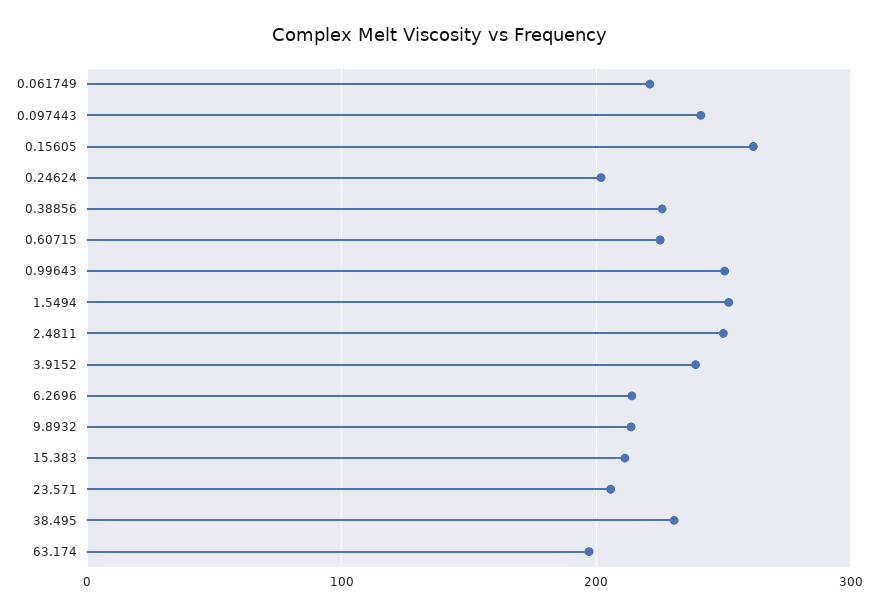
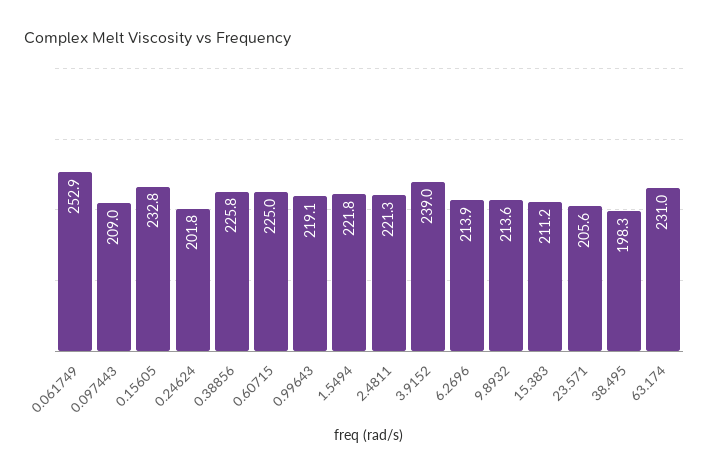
  {
-   "0.061749": 220,
+   "0.061749": 252.9,
-   "0.097443": 240,
+   "0.097443": 209,
-   "0.15605": 260,
+   "0.15605": 232.8,
    "0.24624": 201.8,
    "0.38856": 225.8,
    "0.60715": 225,
-   "0.99643": 250,
+   "0.99643": 219.1,
-   "1.5494": 250,
+   "1.5494": 221.8,
-   "2.4811": 250,
+   "2.4811": 221.3,
    "3.9152": 239,
    "6.2696": 213.9,
    "9.8932": 213.6,
    "15.383": 211.2,
    "23.571": 205.6,
-   "38.495": 230,
+   "38.495": 198.3,
-   "63.174": 200
+   "63.174": 231
  }

